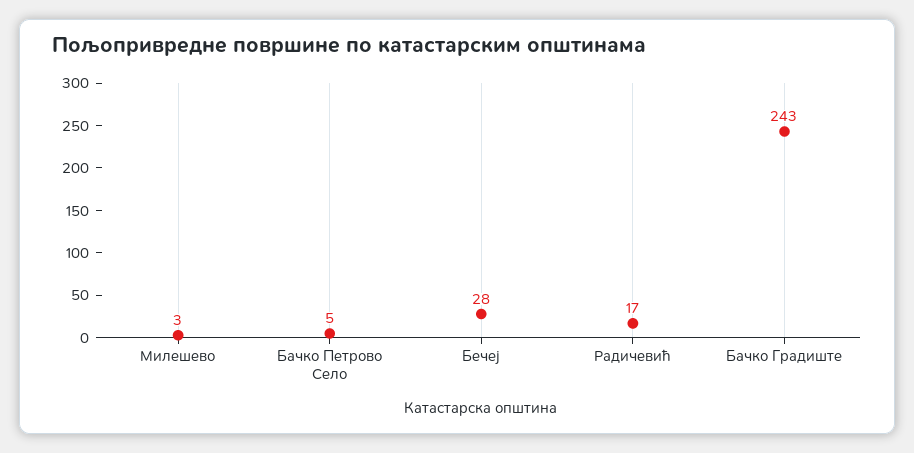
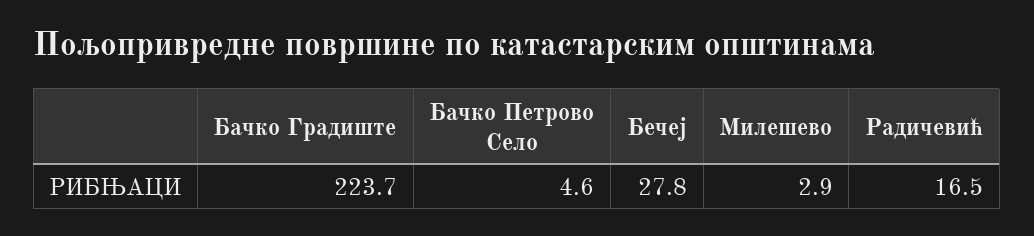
  {
    "Милешево": 2.9,
    "Бачко Петрово Село": 4.6,
    "Бечеј": 27.8,
    "Радичевић": 16.5,
-   "Бачко Градиште": 243
+   "Бачко Градиште": 223.7
  }

